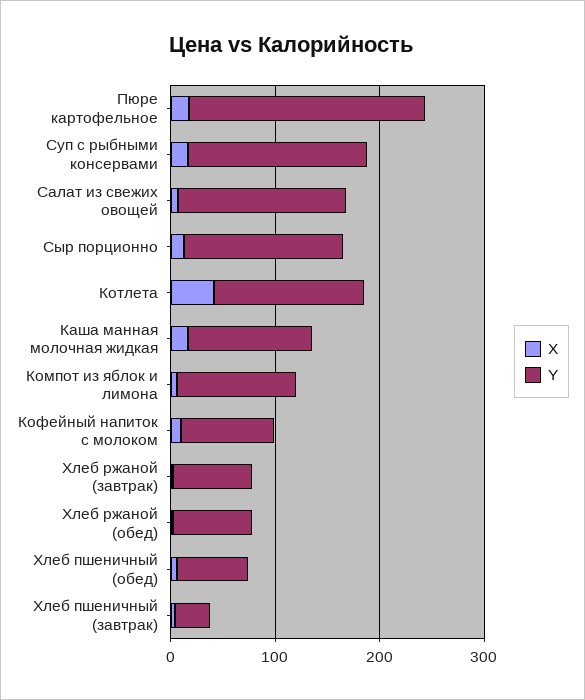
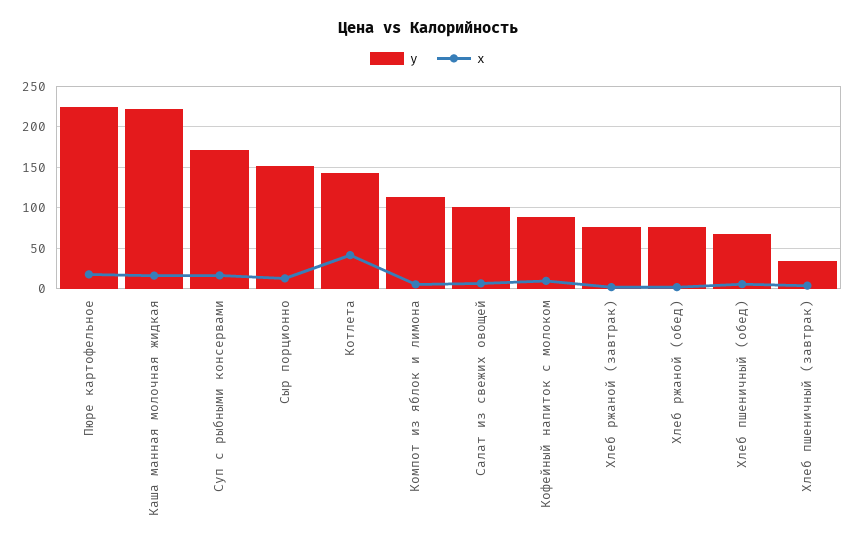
  {
    "X": {
      "Пюре картофельное": 20,
      "Суп с рыбными консервами": 20,
      "Салат из свежих овощей": 10,
      "Сыр порционно": 10,
      "Котлета": 40,
      "Каша манная молочная жидкая": 20,
      "Компот из яблок и лимона": 10,
      "Кофейный напиток с молоком": 10,
      "Хлеб ржаной (завтрак)": 0,
      "Хлеб ржаной (обед)": 0,
      "Хлеб пшеничный (обед)": 10,
      "Хлеб пшеничный (завтрак)": 0
    },
    "Y": {
      "Пюре картофельное": 230,
      "Суп с рыбными консервами": 170,
-     "Салат из свежих овощей": 160,
+     "Салат из свежих овощей": 100,
      "Сыр порционно": 150,
      "Котлета": 140,
-     "Каша манная молочная жидкая": 120,
+     "Каша манная молочная жидкая": 220,
      "Компот из яблок и лимона": 110,
      "Кофейный напиток с молоком": 90,
      "Хлеб ржаной (завтрак)": 80,
      "Хлеб ржаной (обед)": 80,
      "Хлеб пшеничный (обед)": 70,
      "Хлеб пшеничный (завтрак)": 30
    }
  }

